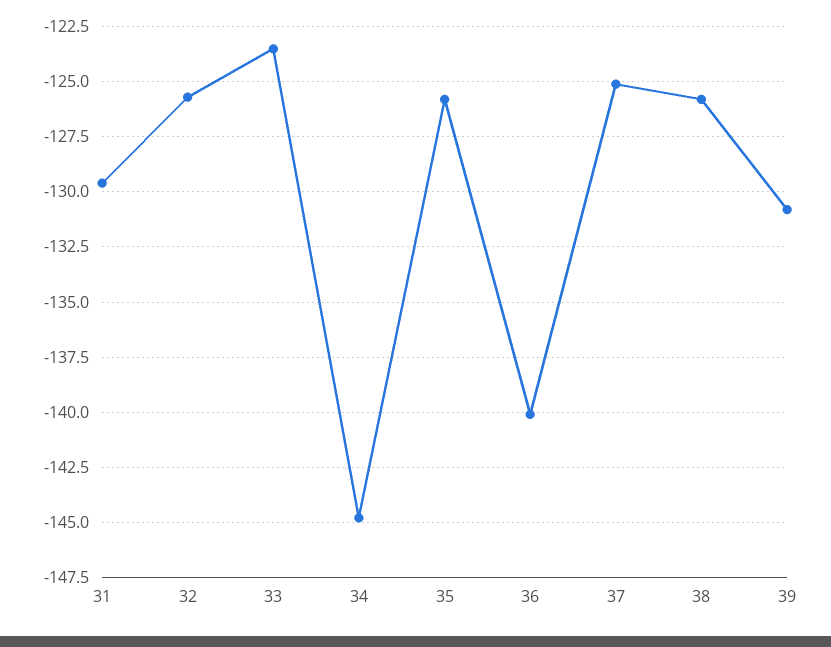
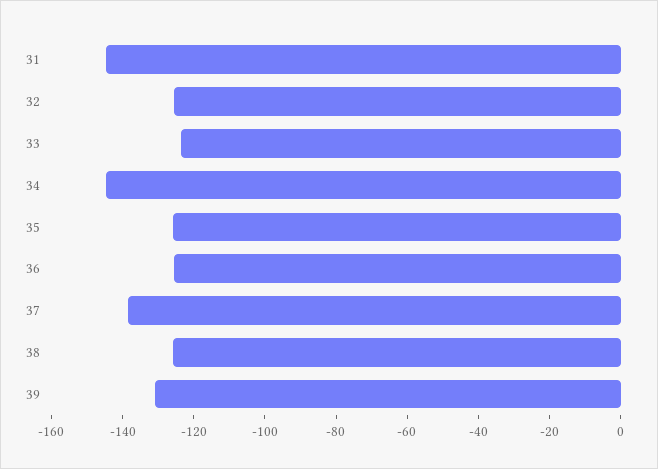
  {
-   "31": -129.5,
+   "31": -145,
    "32": -125.5,
    "33": -123.5,
    "34": -145,
    "35": -126,
-   "36": -140,
+   "36": -125,
-   "37": -125,
+   "37": -140,
    "38": -126,
    "39": -131
  }

